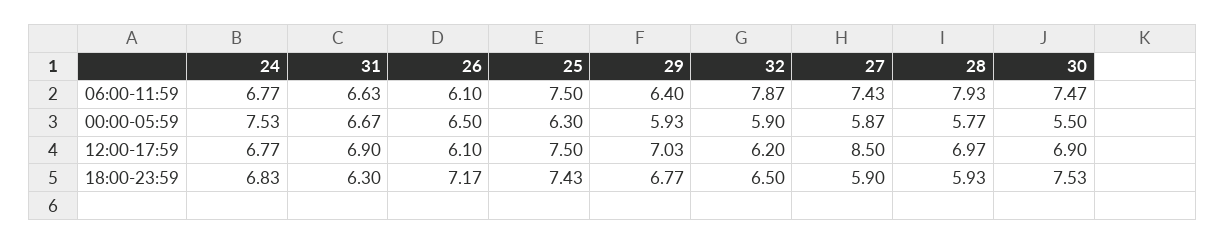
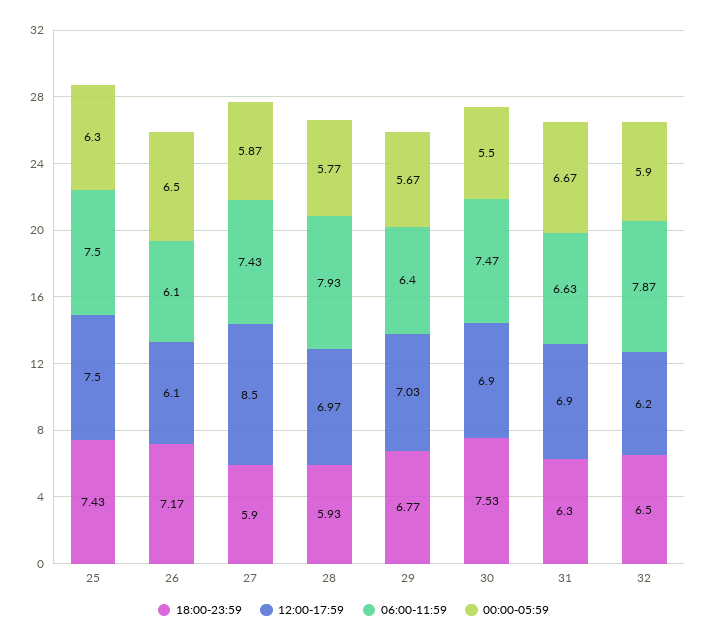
  {
    "06:00-11:59": {
-     "24": 6.77,
      "31": 6.63,
      "26": 6.1,
      "25": 7.5,
      "29": 6.4,
      "32": 7.87,
      "27": 7.43,
      "28": 7.93,
      "30": 7.47
    },
    "00:00-05:59": {
-     "24": 7.53,
      "31": 6.67,
      "26": 6.5,
      "25": 6.3,
-     "29": 5.93,
+     "29": 5.67,
      "32": 5.9,
      "27": 5.87,
      "28": 5.77,
      "30": 5.5
    },
    "12:00-17:59": {
-     "24": 6.77,
      "31": 6.9,
      "26": 6.1,
      "25": 7.5,
      "29": 7.03,
      "32": 6.2,
      "27": 8.5,
      "28": 6.97,
      "30": 6.9
    },
    "18:00-23:59": {
-     "24": 6.83,
      "31": 6.3,
      "26": 7.17,
      "25": 7.43,
      "29": 6.77,
      "32": 6.5,
      "27": 5.9,
      "28": 5.93,
      "30": 7.53
    }
  }

